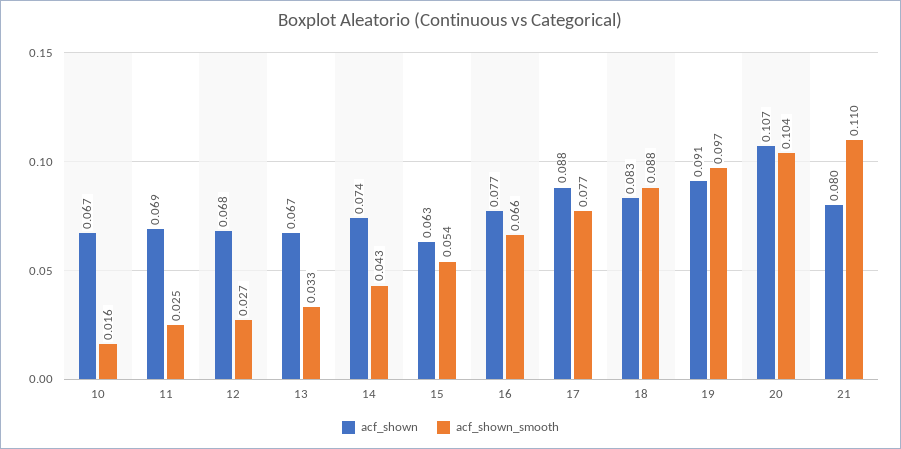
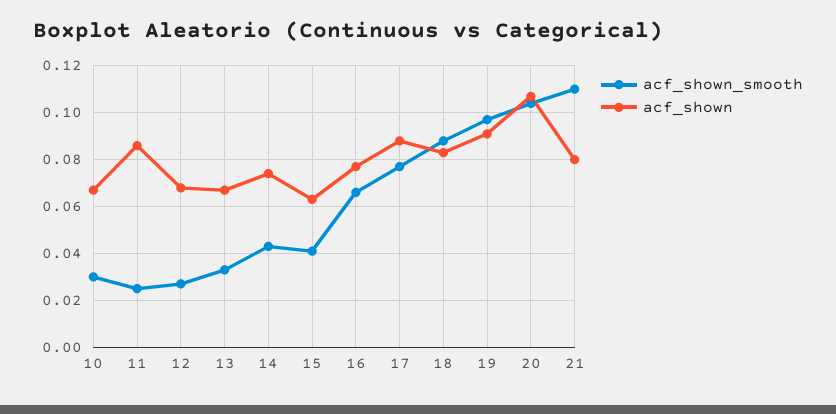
  {
    "acf_shown": {
      "10": 0.067,
-     "11": 0.069,
+     "11": 0.085,
      "12": 0.068,
      "13": 0.067,
      "14": 0.074,
      "15": 0.063,
      "16": 0.077,
      "17": 0.088,
      "18": 0.083,
      "19": 0.091,
      "20": 0.107,
      "21": 0.08
    },
    "acf_shown_smooth": {
-     "10": 0.016,
+     "10": 0.03,
      "11": 0.025,
      "12": 0.027,
      "13": 0.033,
      "14": 0.043,
-     "15": 0.054,
+     "15": 0.04,
      "16": 0.066,
      "17": 0.077,
      "18": 0.088,
      "19": 0.097,
      "20": 0.104,
      "21": 0.11
    }
  }

